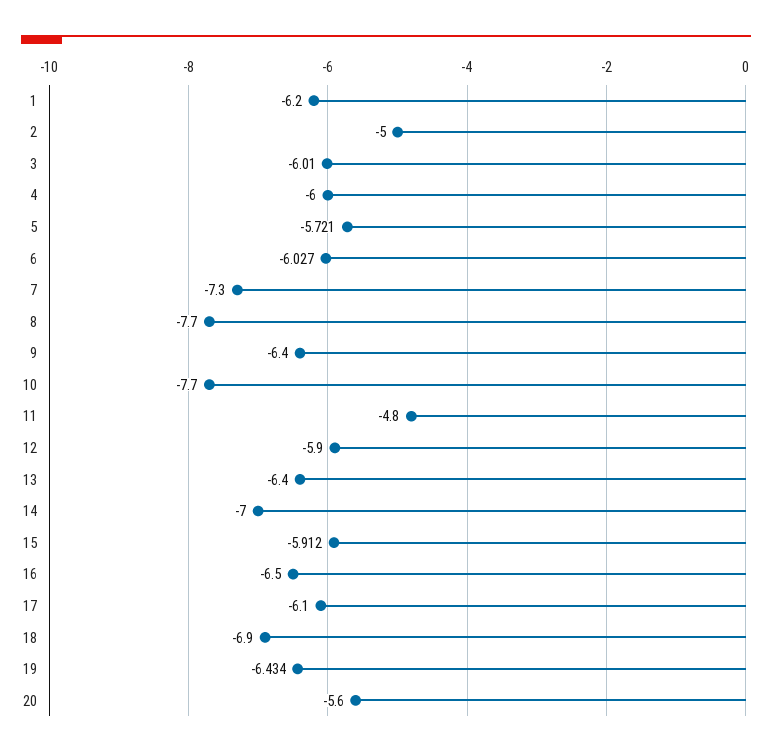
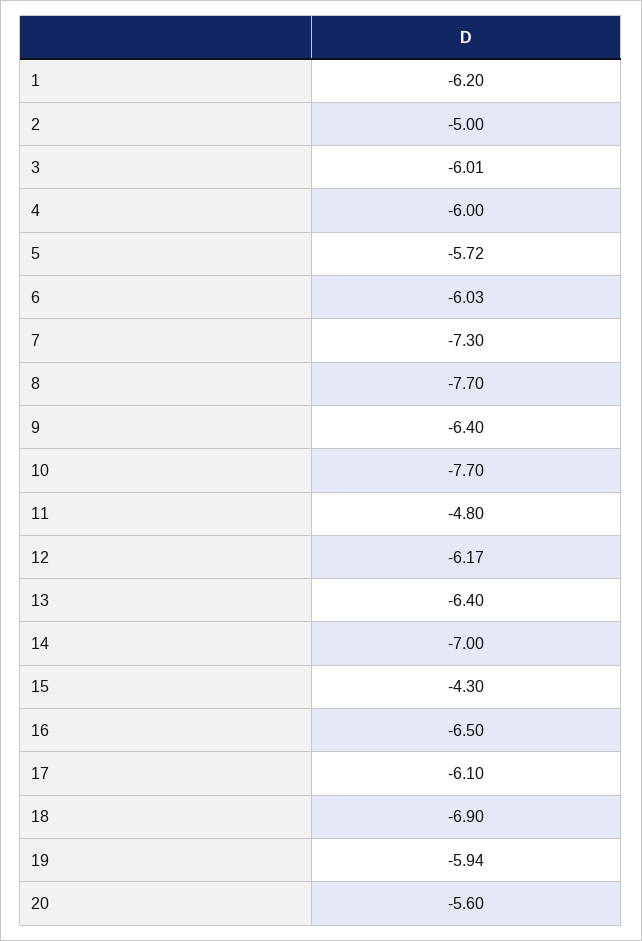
  {
    "1": -6.2,
    "2": -5,
    "3": -6.01,
    "4": -6,
    "5": -5.721,
    "6": -6.027,
    "7": -7.3,
    "8": -7.7,
    "9": -6.4,
    "10": -7.7,
    "11": -4.8,
-   "12": -5.9,
+   "12": -6.17,
    "13": -6.4,
    "14": -7,
-   "15": -5.912,
+   "15": -4.3,
    "16": -6.5,
    "17": -6.1,
    "18": -6.9,
-   "19": -6.434,
+   "19": -5.94,
    "20": -5.6
  }

